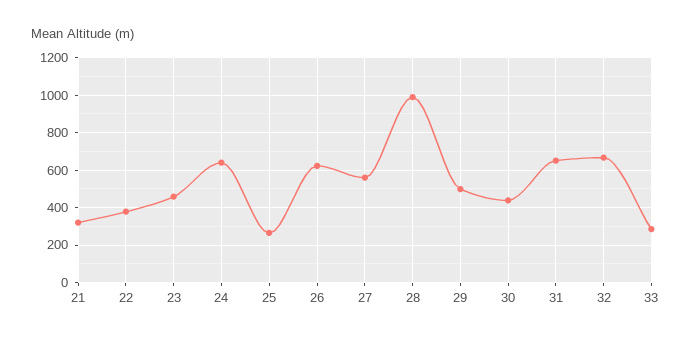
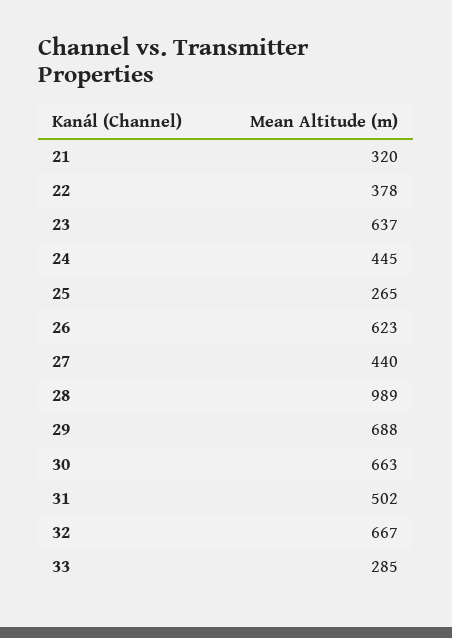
  {
    "21": 320,
    "22": 378,
-   "23": 450,
+   "23": 637,
-   "24": 650,
+   "24": 445,
    "25": 265,
    "26": 623,
-   "27": 550,
+   "27": 440,
    "28": 989,
-   "29": 500,
+   "29": 688,
-   "30": 450,
+   "30": 663,
-   "31": 650,
+   "31": 502,
    "32": 667,
    "33": 285
  }

